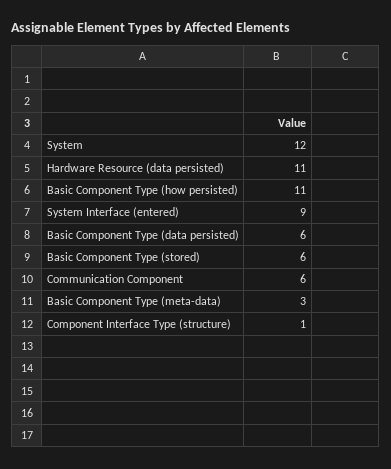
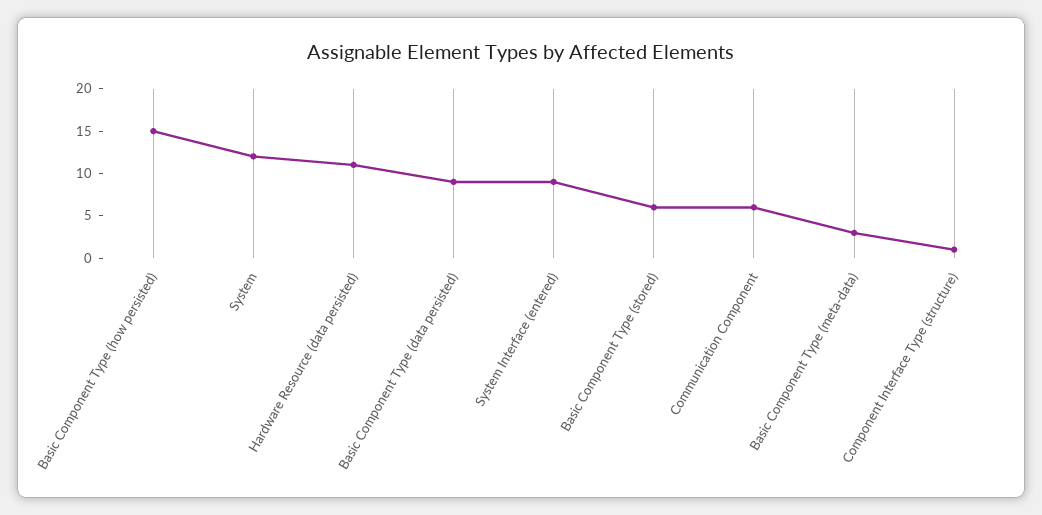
  {
    "System": 12,
    "Hardware Resource (data persisted)": 11,
-   "Basic Component Type (how persisted)": 11,
+   "Basic Component Type (how persisted)": 15,
    "System Interface (entered)": 9,
-   "Basic Component Type (data persisted)": 6,
+   "Basic Component Type (data persisted)": 9,
    "Basic Component Type (stored)": 6,
    "Communication Component": 6,
    "Basic Component Type (meta-data)": 3,
    "Component Interface Type (structure)": 1
  }

